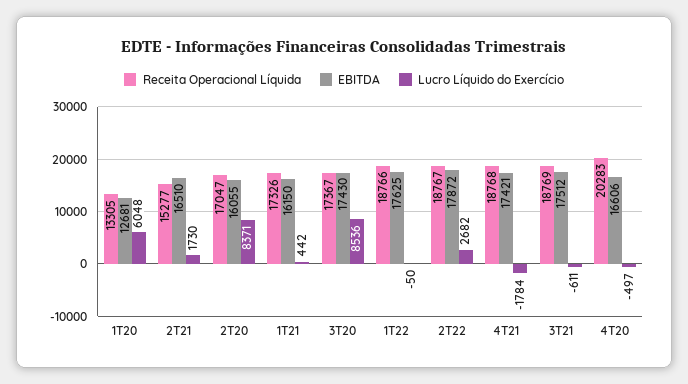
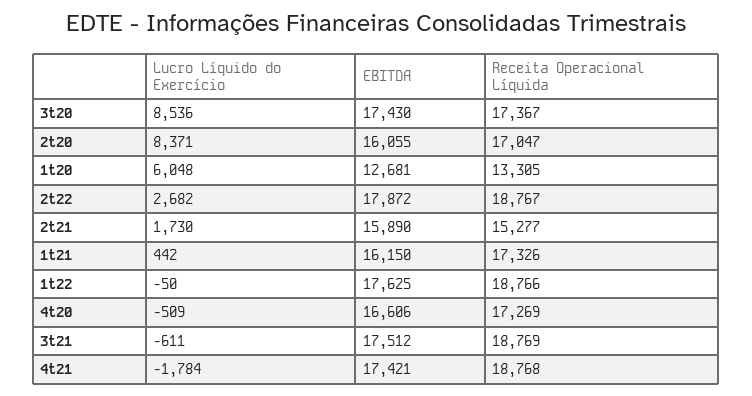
  {
    "Receita Operacional Líquida": {
      "1T20": 13305,
      "2T21": 15277,
      "2T20": 17047,
      "1T21": 17326,
      "3T20": 17367,
      "1T22": 18766,
      "2T22": 18767,
      "4T21": 18768,
      "3T21": 18769,
-     "4T20": 20283
+     "4T20": 17269
    },
    "EBITDA": {
      "1T20": 12681,
-     "2T21": 16510,
+     "2T21": 15890,
      "2T20": 16055,
      "1T21": 16150,
      "3T20": 17430,
      "1T22": 17625,
      "2T22": 17872,
      "4T21": 17421,
      "3T21": 17512,
      "4T20": 16606
    },
    "Lucro Líquido do Exercício": {
      "1T20": 6048,
      "2T21": 1730,
      "2T20": 8371,
      "1T21": 442,
      "3T20": 8536,
      "1T22": -50,
      "2T22": 2682,
      "4T21": -1784,
      "3T21": -611,
-     "4T20": -497
+     "4T20": -509
    }
  }

